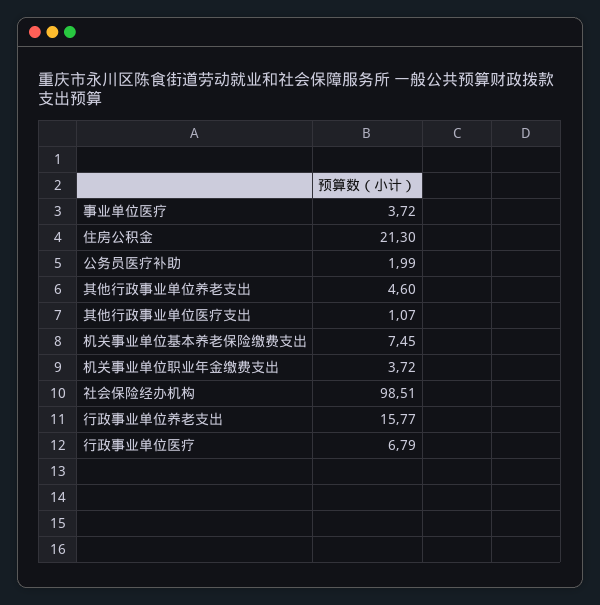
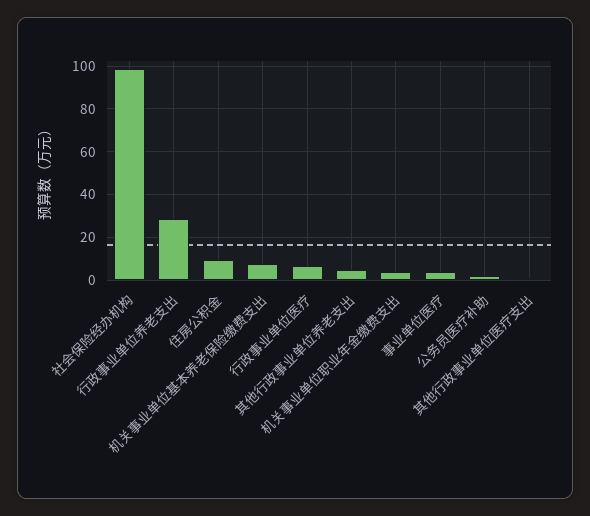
  {
    "事业单位医疗": 3.72,
-   "住房公积金": 21.3,
+   "住房公积金": 10,
    "公务员医疗补助": 1.99,
    "其他行政事业单位养老支出": 4.6,
    "其他行政事业单位医疗支出": 1.07,
    "机关事业单位基本养老保险缴费支出": 7.45,
    "机关事业单位职业年金缴费支出": 3.72,
    "社会保险经办机构": 98.51,
-   "行政事业单位养老支出": 15.77,
+   "行政事业单位养老支出": 30,
    "行政事业单位医疗": 6.79
  }

